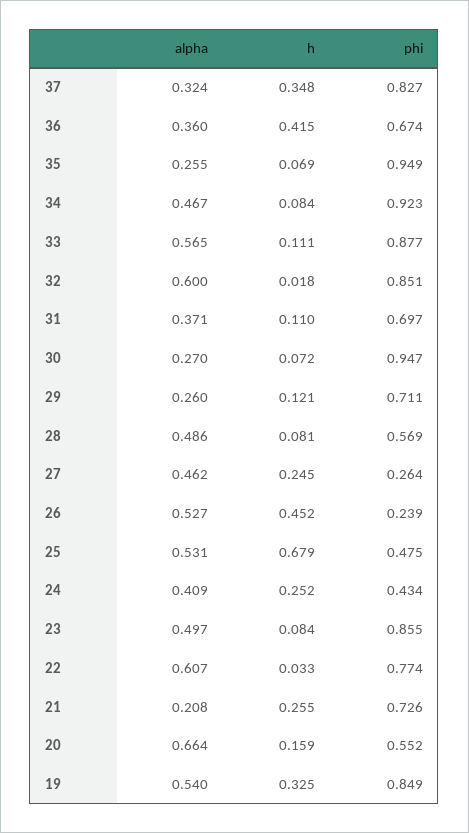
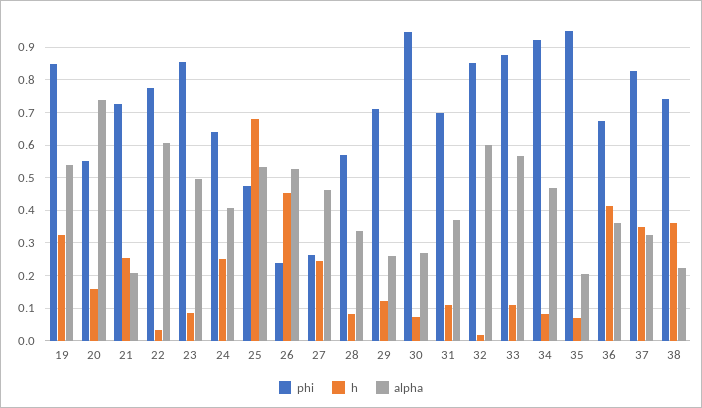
  {
    "alpha": {
      "37": 0.324,
      "36": 0.36,
-     "35": 0.255,
+     "35": 0.2,
      "34": 0.467,
      "33": 0.565,
      "32": 0.6,
      "31": 0.371,
      "30": 0.27,
      "29": 0.26,
-     "28": 0.486,
+     "28": 0.34,
      "27": 0.462,
      "26": 0.527,
      "25": 0.531,
      "24": 0.409,
      "23": 0.497,
      "22": 0.607,
      "21": 0.208,
-     "20": 0.664,
+     "20": 0.74,
-     "19": 0.54
+     "19": 0.54,
+     "38": 0.22
    },
    "h": {
      "37": 0.348,
      "36": 0.415,
      "35": 0.069,
      "34": 0.084,
      "33": 0.111,
      "32": 0.018,
      "31": 0.11,
      "30": 0.072,
      "29": 0.121,
      "28": 0.081,
      "27": 0.245,
      "26": 0.452,
      "25": 0.679,
      "24": 0.252,
      "23": 0.084,
      "22": 0.033,
      "21": 0.255,
      "20": 0.159,
-     "19": 0.325
+     "19": 0.325,
+     "38": 0.36
    },
    "phi": {
      "37": 0.827,
      "36": 0.674,
      "35": 0.949,
      "34": 0.923,
      "33": 0.877,
      "32": 0.851,
      "31": 0.697,
      "30": 0.947,
      "29": 0.711,
      "28": 0.569,
      "27": 0.264,
      "26": 0.239,
      "25": 0.475,
-     "24": 0.434,
+     "24": 0.64,
      "23": 0.855,
      "22": 0.774,
      "21": 0.726,
      "20": 0.552,
-     "19": 0.849
+     "19": 0.849,
+     "38": 0.74
    }
  }

